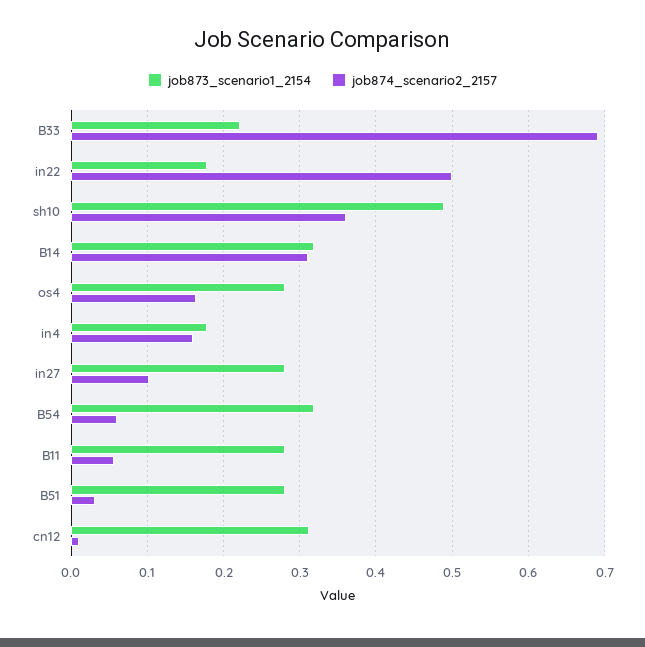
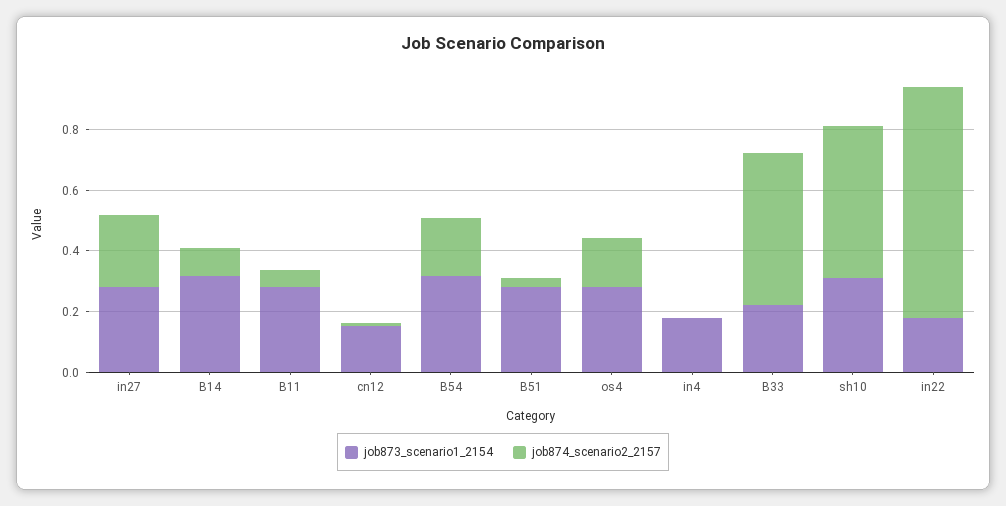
  {
    "job873_scenario1_2154": {
      "B33": 0.22,
      "in22": 0.18,
-     "sh10": 0.49,
+     "sh10": 0.3,
      "B14": 0.32,
      "os4": 0.28,
      "in4": 0.18,
      "in27": 0.28,
      "B54": 0.32,
      "B11": 0.28,
      "B51": 0.28,
-     "cn12": 0.31
+     "cn12": 0.15
    },
    "job874_scenario2_2157": {
-     "B33": 0.69,
+     "B33": 0.5,
-     "in22": 0.5,
+     "in22": 0.75,
-     "sh10": 0.36,
+     "sh10": 0.5,
-     "B14": 0.31,
+     "B14": 0.1,
      "os4": 0.16,
-     "in4": 0.16,
+     "in4": 0,
-     "in27": 0.1,
+     "in27": 0.25,
-     "B54": 0.06,
+     "B54": 0.2,
      "B11": 0.06,
      "B51": 0.03,
      "cn12": 0.01
    }
  }

